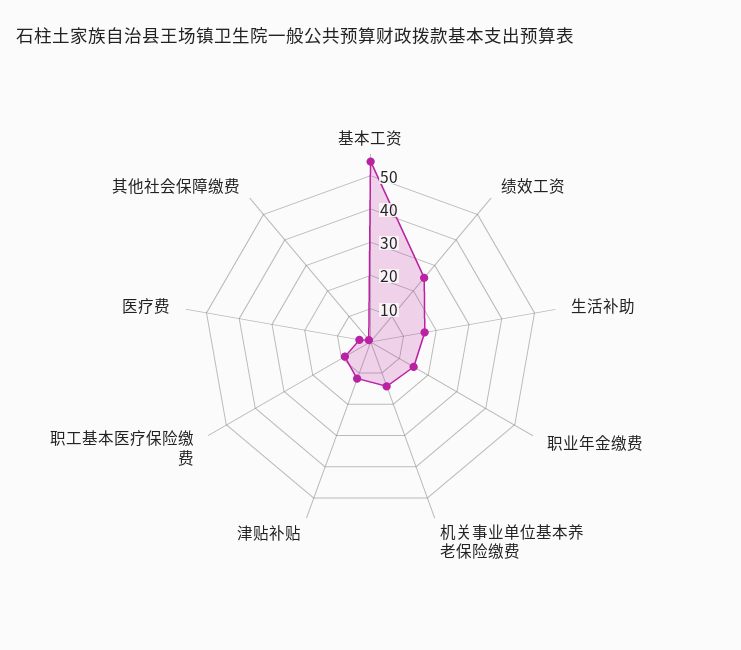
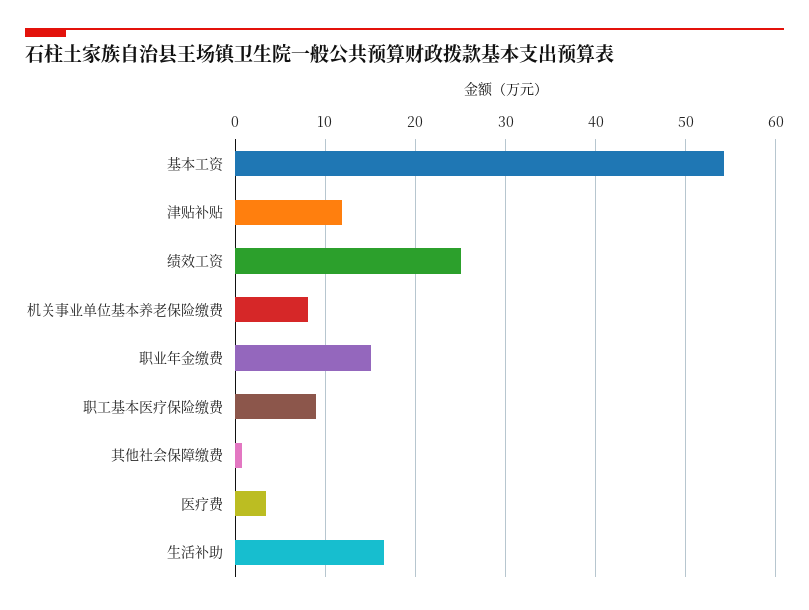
  {
    "基本工资": 54,
    "绩效工资": 25,
    "生活补助": 17,
    "职业年金缴费": 15,
-   "机关事业单位基本养老保险缴费": 15,
+   "机关事业单位基本养老保险缴费": 8,
    "津贴补贴": 12,
    "职工基本医疗保险缴费": 9,
    "医疗费": 3,
    "其他社会保障缴费": 1
  }

